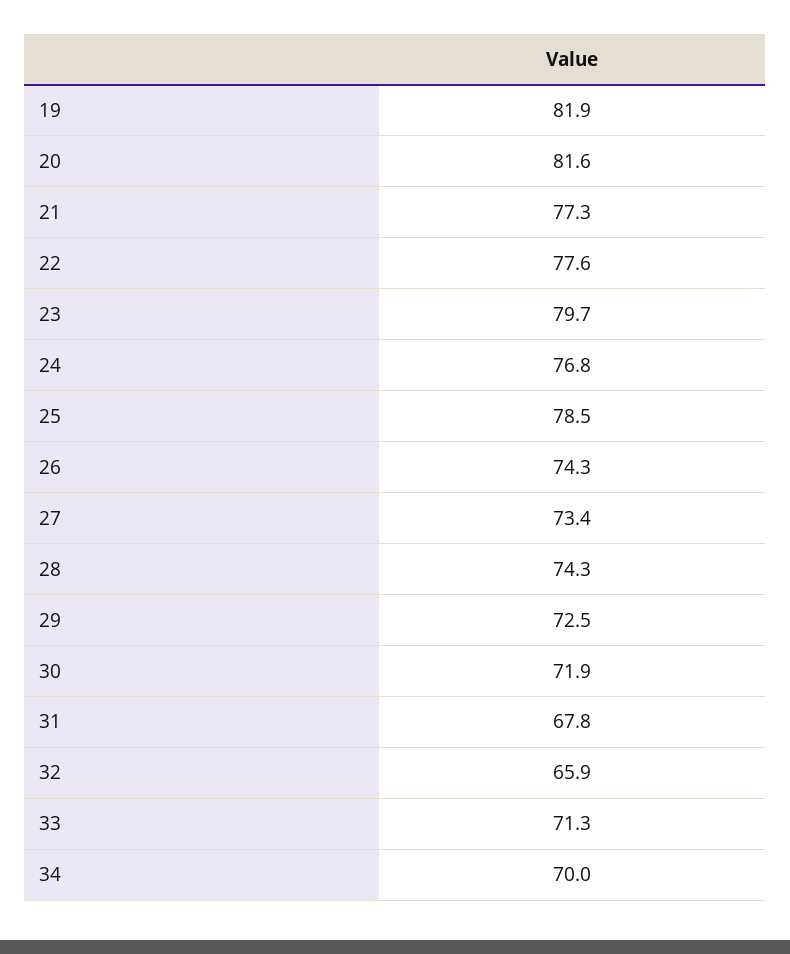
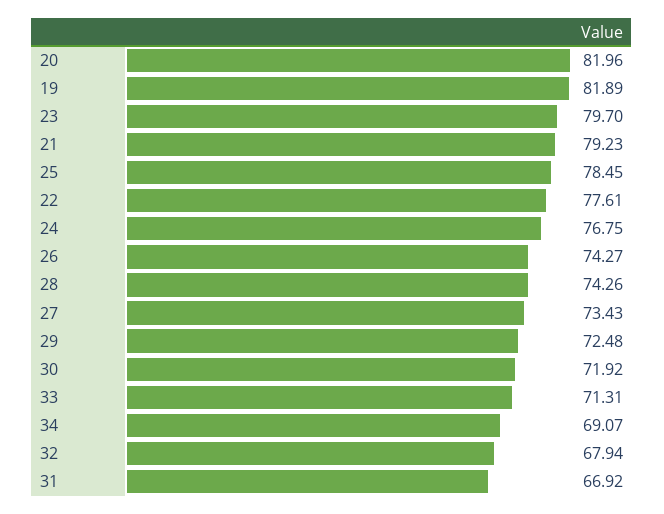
  {
    "19": 81.89,
-   "20": 81.6,
+   "20": 81.96,
-   "21": 77.3,
+   "21": 79.23,
    "22": 77.61,
    "23": 79.7,
    "24": 76.75,
    "25": 78.45,
    "26": 74.27,
    "27": 73.43,
    "28": 74.26,
    "29": 72.48,
    "30": 71.92,
-   "31": 67.8,
+   "31": 66.92,
-   "32": 65.9,
+   "32": 67.94,
    "33": 71.31,
-   "34": 70
+   "34": 69.07
  }

